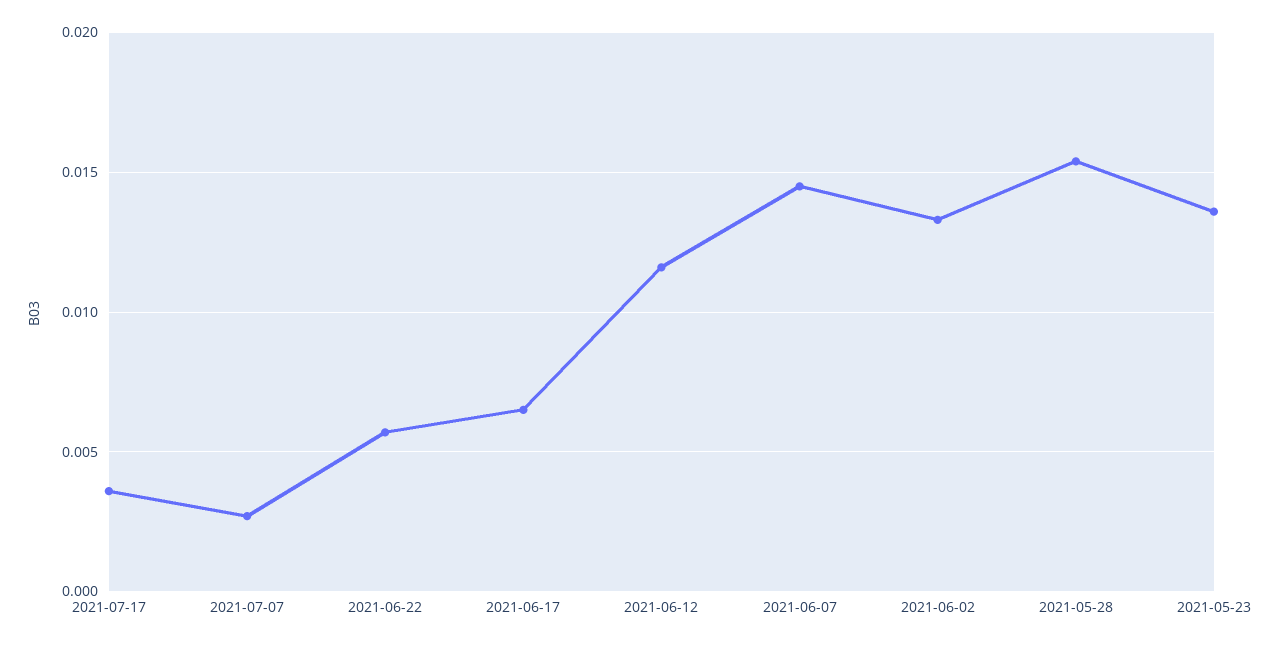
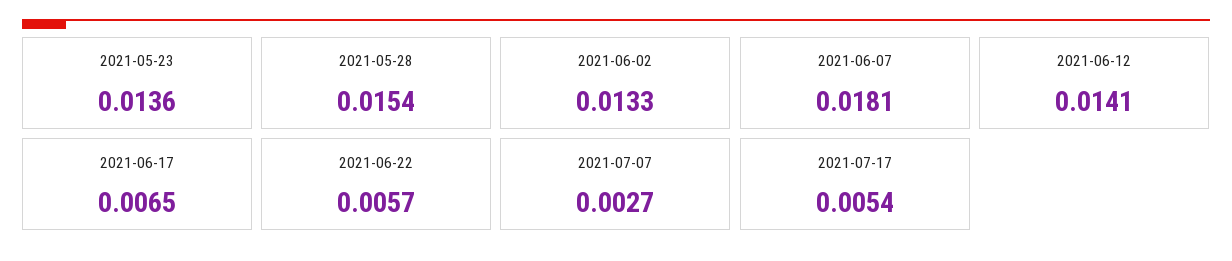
  {
-   "2021-07-17": 0.0035,
+   "2021-07-17": 0.0054,
    "2021-07-07": 0.0027,
    "2021-06-22": 0.0057,
    "2021-06-17": 0.0065,
-   "2021-06-12": 0.0115,
+   "2021-06-12": 0.0141,
-   "2021-06-07": 0.0145,
+   "2021-06-07": 0.0181,
    "2021-06-02": 0.0133,
    "2021-05-28": 0.0154,
    "2021-05-23": 0.0136
  }

